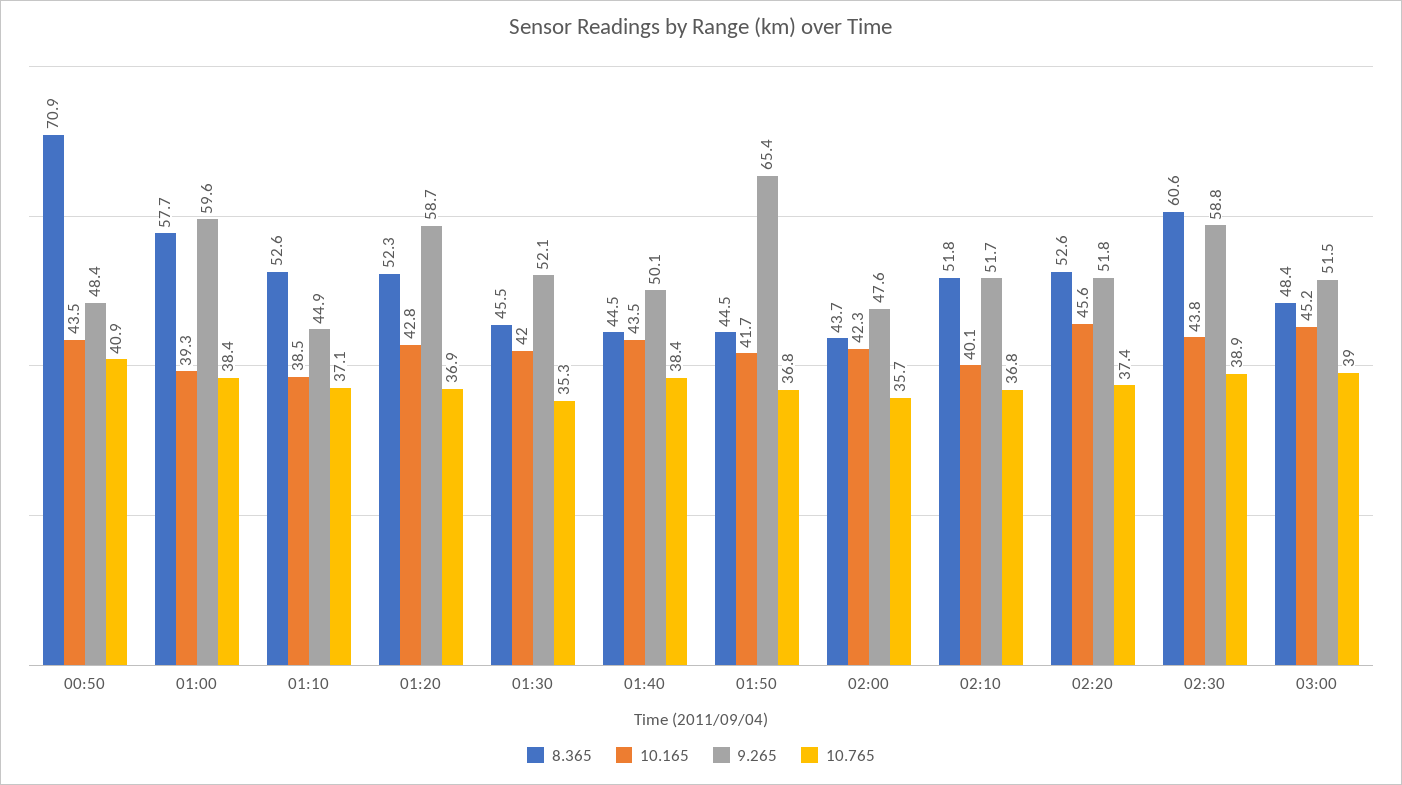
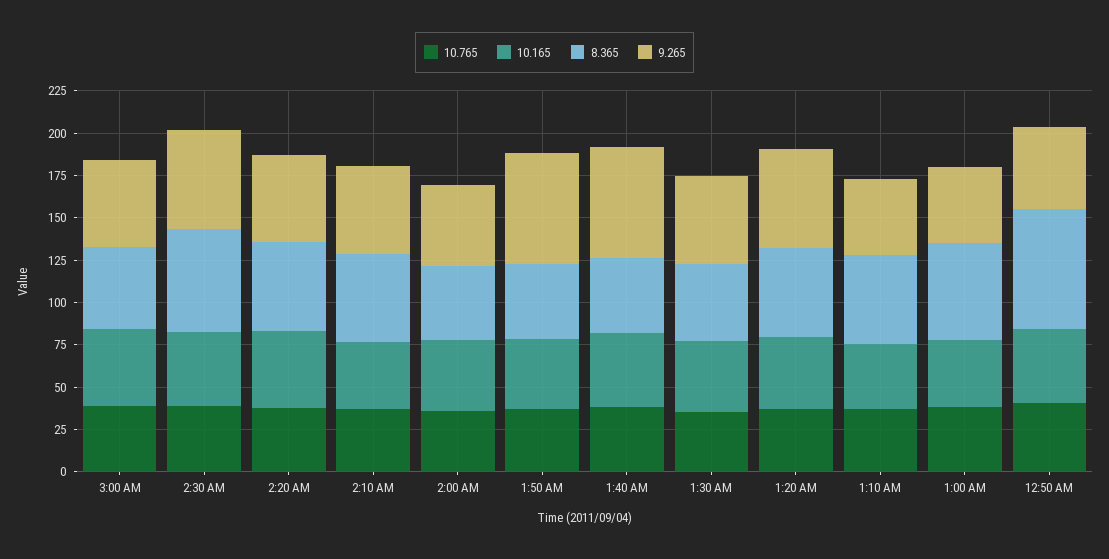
  {
    "8.365": {
      "00:50": 70.9,
      "01:00": 57.7,
      "01:10": 52.6,
      "01:20": 52.3,
      "01:30": 45.5,
      "01:40": 44.5,
      "01:50": 44.5,
      "02:00": 43.7,
      "02:10": 51.8,
      "02:20": 52.6,
      "02:30": 60.6,
      "03:00": 48.4
    },
    "10.165": {
      "00:50": 43.5,
      "01:00": 39.3,
      "01:10": 38.5,
      "01:20": 42.8,
      "01:30": 42,
      "01:40": 43.5,
      "01:50": 41.7,
      "02:00": 42.3,
      "02:10": 40.1,
      "02:20": 45.6,
      "02:30": 43.8,
      "03:00": 45.2
    },
    "9.265": {
      "00:50": 48.4,
-     "01:00": 59.6,
+     "01:00": 45,
      "01:10": 44.9,
      "01:20": 58.7,
      "01:30": 52.1,
-     "01:40": 50.1,
+     "01:40": 65,
      "01:50": 65.4,
      "02:00": 47.6,
      "02:10": 51.7,
      "02:20": 51.8,
      "02:30": 58.8,
      "03:00": 51.5
    },
    "10.765": {
      "00:50": 40.9,
      "01:00": 38.4,
      "01:10": 37.1,
      "01:20": 36.9,
      "01:30": 35.3,
      "01:40": 38.4,
      "01:50": 36.8,
      "02:00": 35.7,
      "02:10": 36.8,
      "02:20": 37.4,
      "02:30": 38.9,
      "03:00": 39
    }
  }

